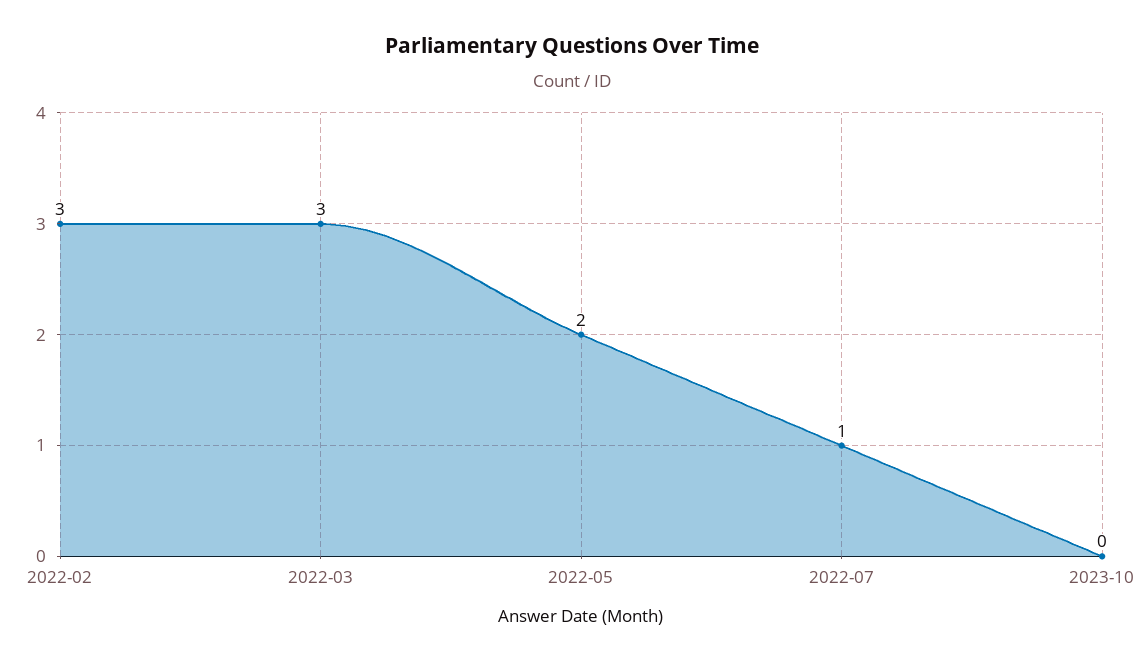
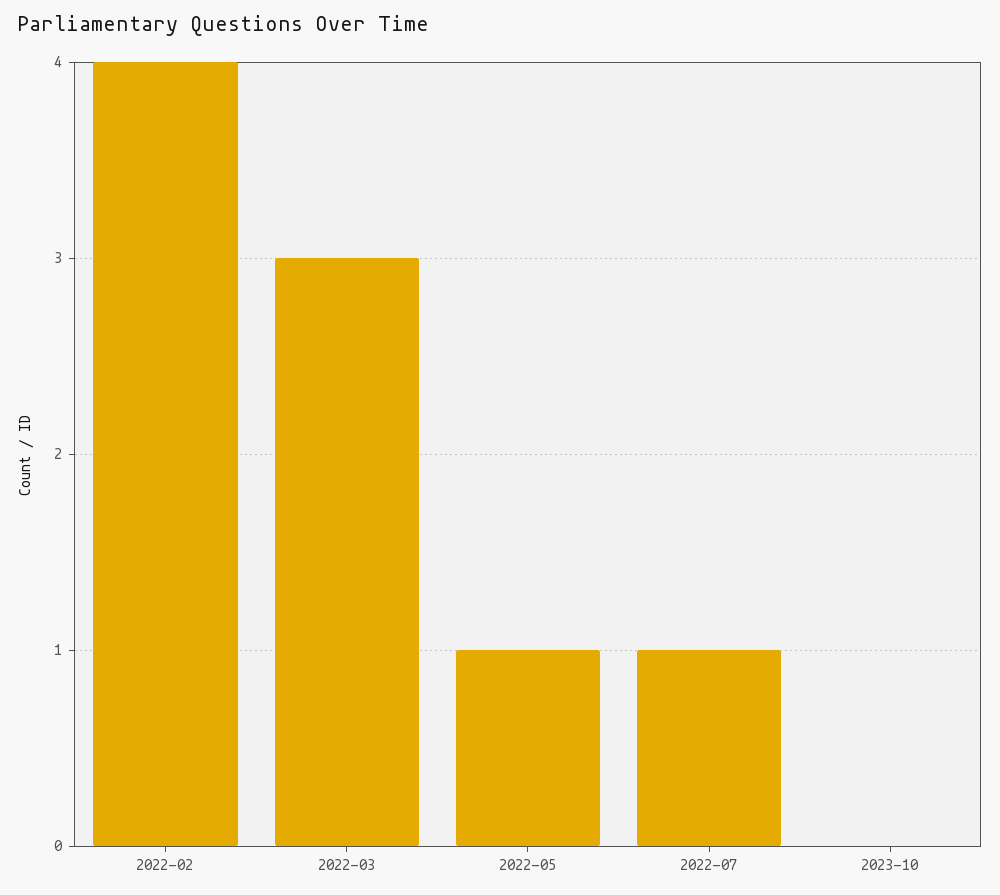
  {
-   "2022-02": 3,
+   "2022-02": 4,
    "2022-03": 3,
-   "2022-05": 2,
+   "2022-05": 1,
    "2022-07": 1,
    "2023-10": 0
  }

